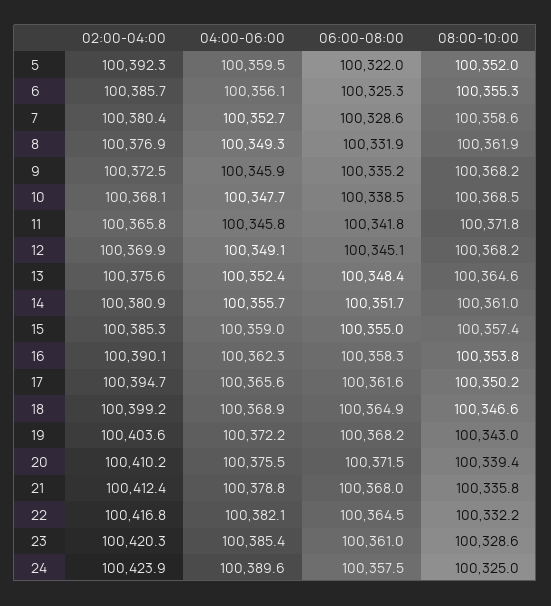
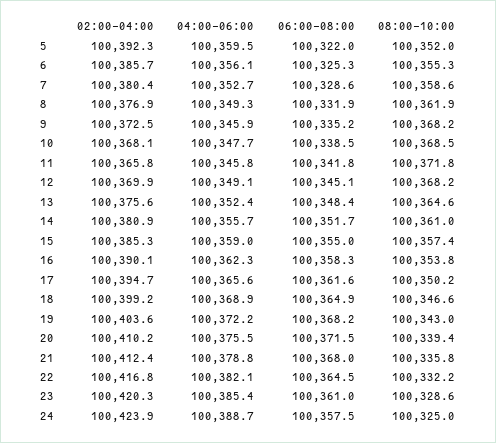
  {
    "02:00-04:00": {
      "5": 100392.3,
      "6": 100385.7,
      "7": 100380.4,
      "8": 100376.9,
      "9": 100372.5,
      "10": 100368.1,
      "11": 100365.8,
      "12": 100369.9,
      "13": 100375.6,
      "14": 100380.9,
      "15": 100385.3,
      "16": 100390.1,
      "17": 100394.7,
      "18": 100399.2,
      "19": 100403.6,
      "20": 100410.2,
      "21": 100412.4,
      "22": 100416.8,
      "23": 100420.3,
      "24": 100423.9
    },
    "04:00-06:00": {
      "5": 100359.5,
      "6": 100356.1,
      "7": 100352.7,
      "8": 100349.3,
      "9": 100345.9,
      "10": 100347.7,
      "11": 100345.8,
      "12": 100349.1,
      "13": 100352.4,
      "14": 100355.7,
      "15": 100359,
      "16": 100362.3,
      "17": 100365.6,
      "18": 100368.9,
      "19": 100372.2,
      "20": 100375.5,
      "21": 100378.8,
      "22": 100382.1,
      "23": 100385.4,
-     "24": 100389.6
+     "24": 100388.7
    },
    "06:00-08:00": {
      "5": 100322,
      "6": 100325.3,
      "7": 100328.6,
      "8": 100331.9,
      "9": 100335.2,
      "10": 100338.5,
      "11": 100341.8,
      "12": 100345.1,
      "13": 100348.4,
      "14": 100351.7,
      "15": 100355,
      "16": 100358.3,
      "17": 100361.6,
      "18": 100364.9,
      "19": 100368.2,
      "20": 100371.5,
      "21": 100368,
      "22": 100364.5,
      "23": 100361,
      "24": 100357.5
    },
    "08:00-10:00": {
      "5": 100352,
      "6": 100355.3,
      "7": 100358.6,
      "8": 100361.9,
      "9": 100368.2,
      "10": 100368.5,
      "11": 100371.8,
      "12": 100368.2,
      "13": 100364.6,
      "14": 100361,
      "15": 100357.4,
      "16": 100353.8,
      "17": 100350.2,
      "18": 100346.6,
      "19": 100343,
      "20": 100339.4,
      "21": 100335.8,
      "22": 100332.2,
      "23": 100328.6,
      "24": 100325
    }
  }

